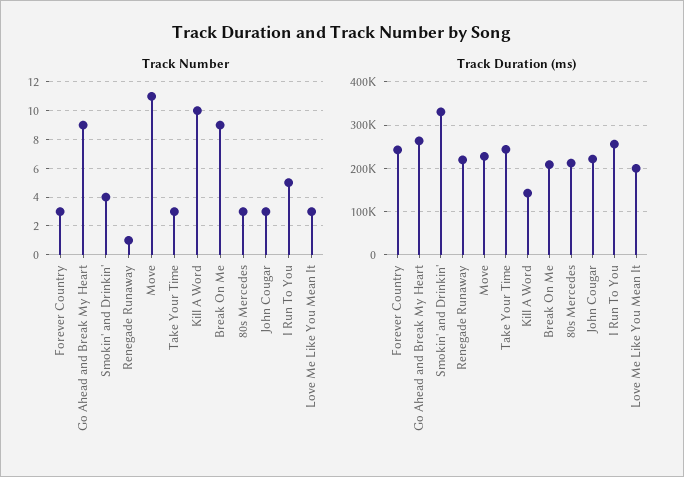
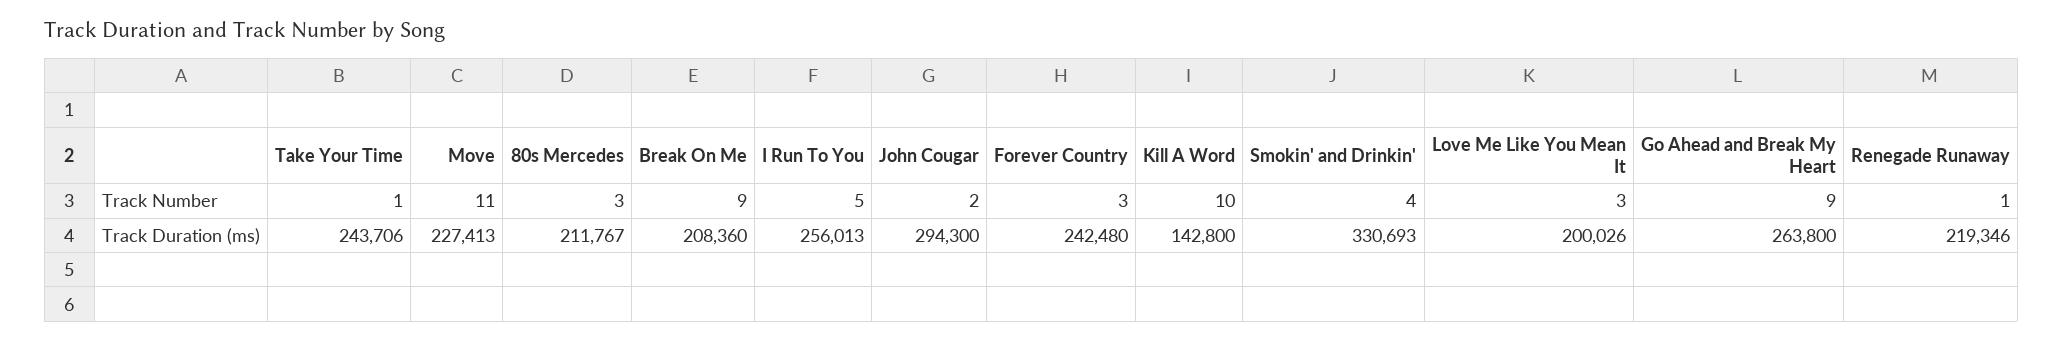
  {
    "Track Number": {
      "Forever Country": 3,
      "Go Ahead and Break My Heart": 9,
      "Smokin' and Drinkin'": 4,
      "Renegade Runaway": 1,
      "Move": 11,
-     "Take Your Time": 3,
+     "Take Your Time": 1,
      "Kill A Word": 10,
      "Break On Me": 9,
      "80s Mercedes": 3,
-     "John Cougar": 3,
+     "John Cougar": 2,
      "I Run To You": 5,
      "Love Me Like You Mean It": 3
    },
    "Track Duration (ms)": {
      "Forever Country": 242480,
      "Go Ahead and Break My Heart": 263800,
      "Smokin' and Drinkin'": 330693,
      "Renegade Runaway": 219346,
      "Move": 227413,
      "Take Your Time": 243706,
      "Kill A Word": 142800,
      "Break On Me": 208360,
      "80s Mercedes": 211767,
-     "John Cougar": 220000,
+     "John Cougar": 294300,
      "I Run To You": 256013,
      "Love Me Like You Mean It": 200026
    }
  }

